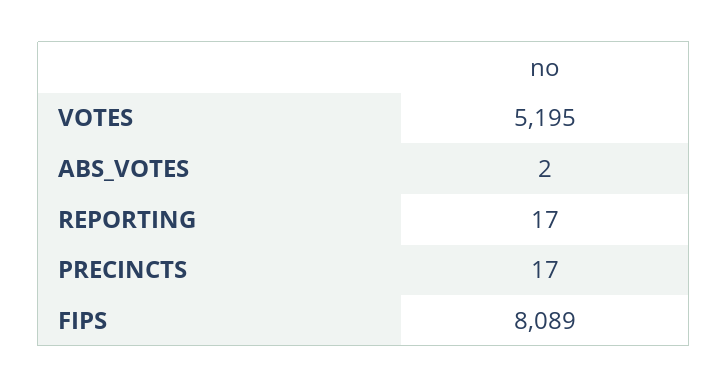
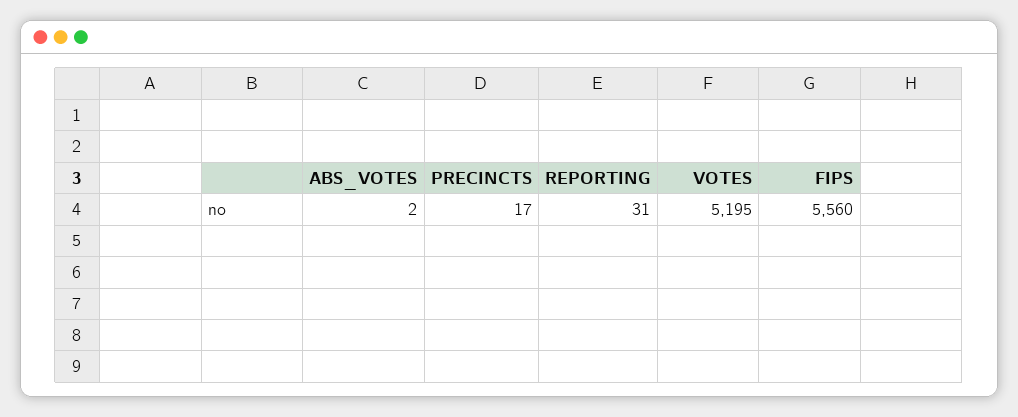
  {
    "VOTES": 5195,
    "ABS_VOTES": 2,
-   "REPORTING": 17,
+   "REPORTING": 31,
    "PRECINCTS": 17,
-   "FIPS": 8089
+   "FIPS": 5560
  }

